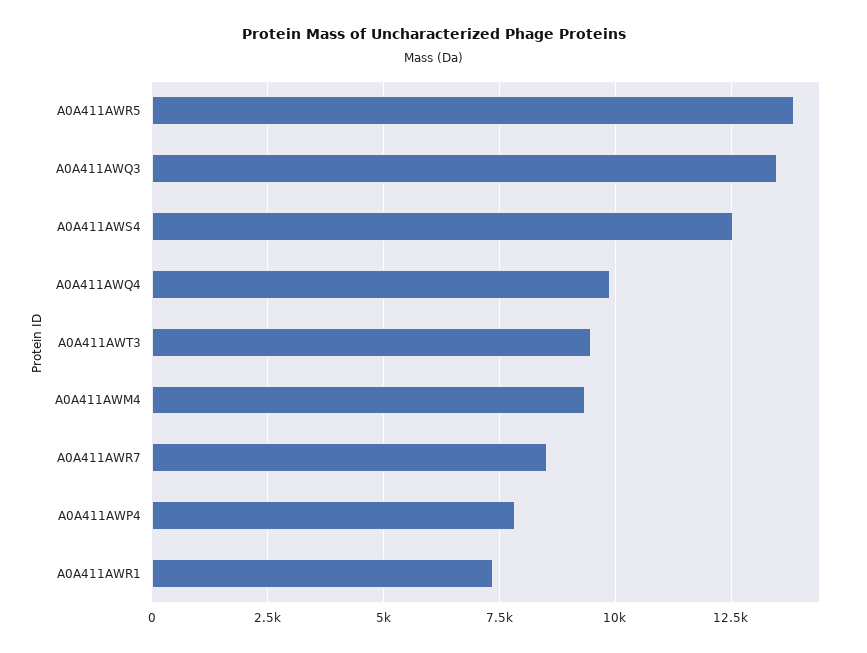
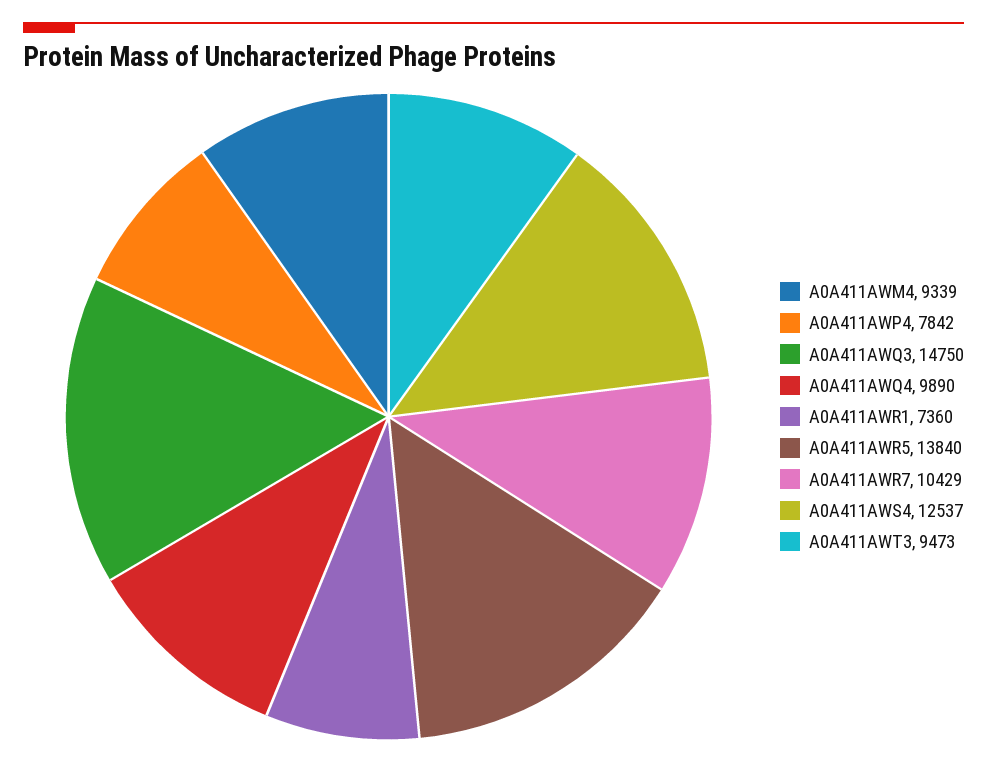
  {
    "A0A411AWR5": 13840,
-   "A0A411AWQ3": 13500,
+   "A0A411AWQ3": 14750,
    "A0A411AWS4": 12537,
    "A0A411AWQ4": 9890,
    "A0A411AWT3": 9473,
    "A0A411AWM4": 9339,
-   "A0A411AWR7": 8500,
+   "A0A411AWR7": 10429,
    "A0A411AWP4": 7842,
    "A0A411AWR1": 7360
  }

